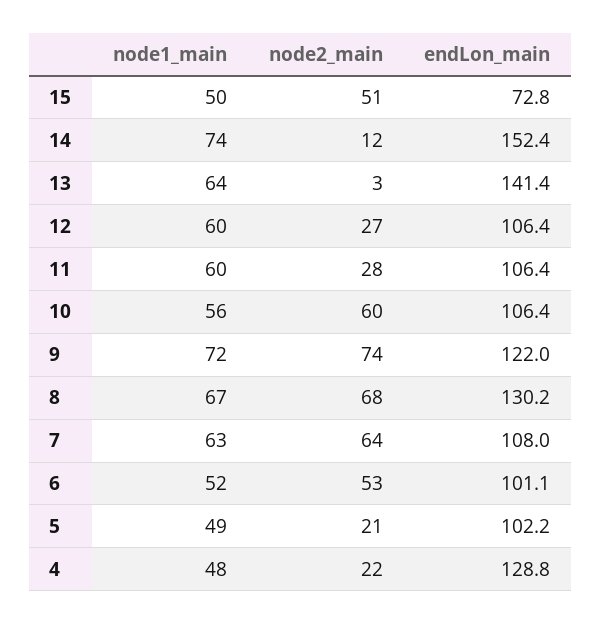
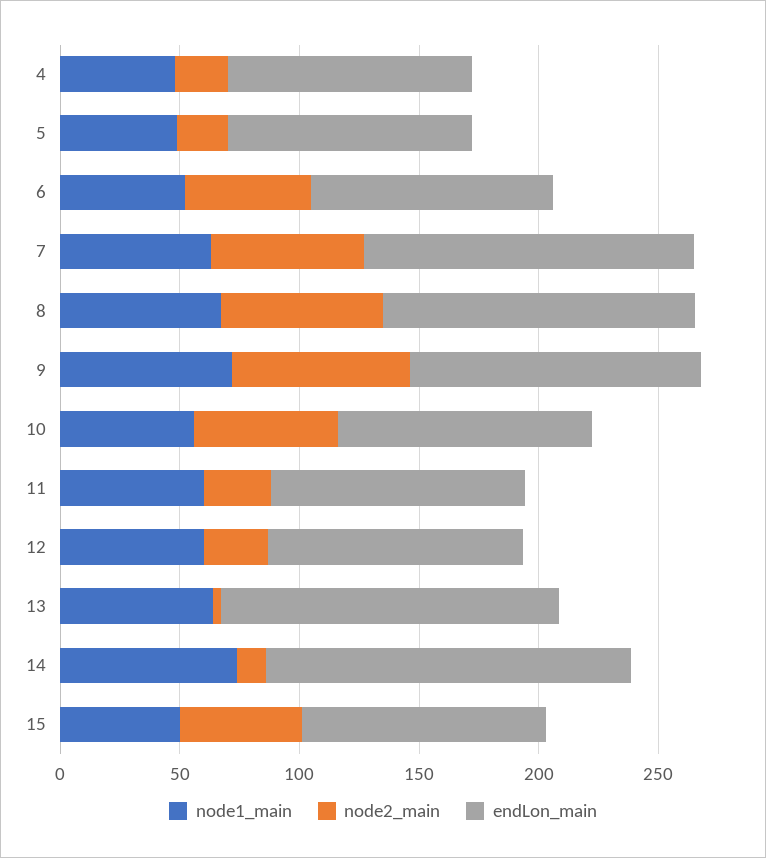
  {
    "node1_main": {
      "15": 50,
      "14": 74,
      "13": 64,
      "12": 60,
      "11": 60,
      "10": 56,
      "9": 72,
      "8": 67,
      "7": 63,
      "6": 52,
      "5": 49,
      "4": 48
    },
    "node2_main": {
      "15": 51,
      "14": 12,
      "13": 3,
      "12": 27,
      "11": 28,
      "10": 60,
      "9": 74,
      "8": 68,
      "7": 64,
      "6": 53,
      "5": 21,
      "4": 22
    },
    "endLon_main": {
-     "15": 72.8,
+     "15": 100,
      "14": 152.4,
      "13": 141.4,
      "12": 106.4,
      "11": 106.4,
      "10": 106.4,
      "9": 122,
      "8": 130.2,
-     "7": 108,
+     "7": 140,
      "6": 101.1,
      "5": 102.2,
-     "4": 128.8
+     "4": 100
    }
  }

